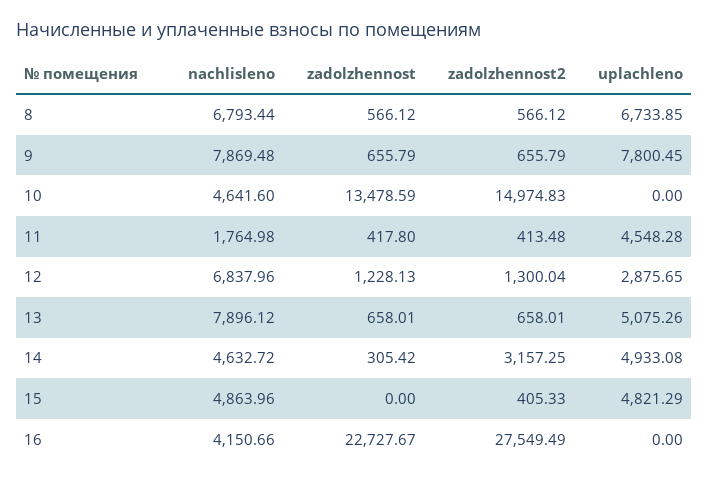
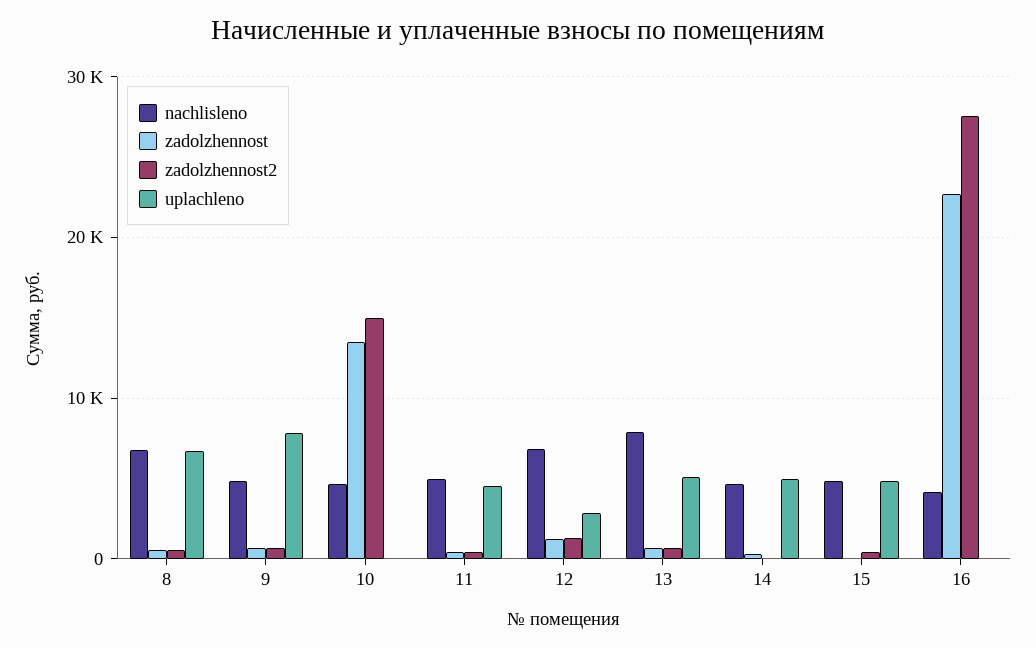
  {
    "nachlisleno": {
      "8": 6793.44,
-     "9": 7869.48,
+     "9": 5000,
      "10": 4641.6,
-     "11": 1764.98,
+     "11": 5000,
      "12": 6837.96,
      "13": 7896.12,
      "14": 4632.72,
      "15": 4863.96,
      "16": 4150.66
    },
    "zadolzhennost": {
      "8": 566.12,
      "9": 655.79,
      "10": 13478.59,
      "11": 417.8,
      "12": 1228.13,
      "13": 658.01,
      "14": 305.42,
      "15": 0,
      "16": 22727.67
    },
    "zadolzhennost2": {
      "8": 566.12,
      "9": 655.79,
      "10": 14974.83,
      "11": 413.48,
      "12": 1300.04,
      "13": 658.01,
-     "14": 3157.25,
+     "14": 0,
      "15": 405.33,
      "16": 27549.49
    },
    "uplachleno": {
      "8": 6733.85,
      "9": 7800.45,
      "10": 0,
      "11": 4548.28,
      "12": 2875.65,
      "13": 5075.26,
      "14": 4933.08,
      "15": 4821.29,
      "16": 0
    }
  }

